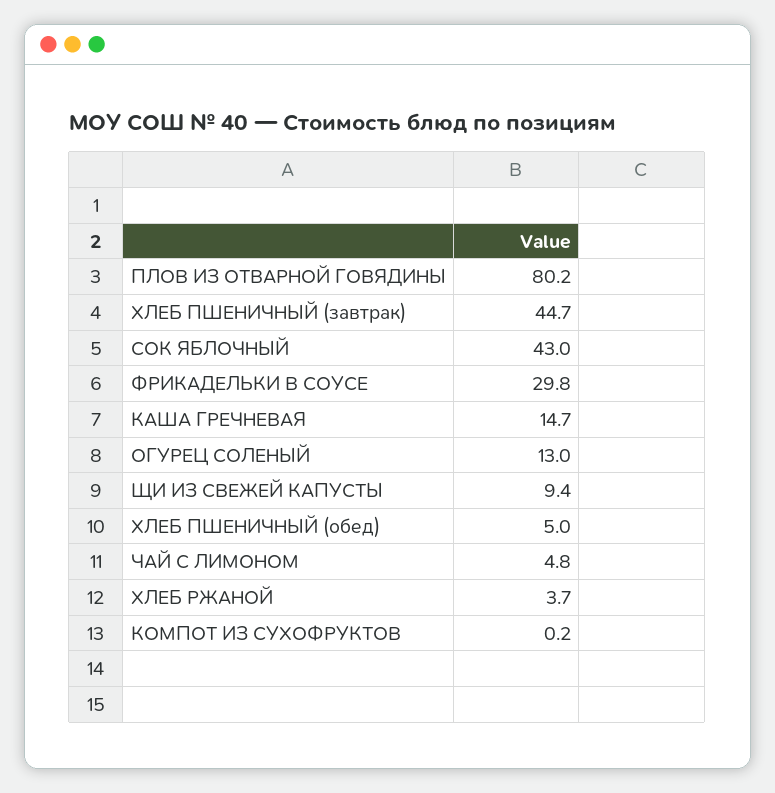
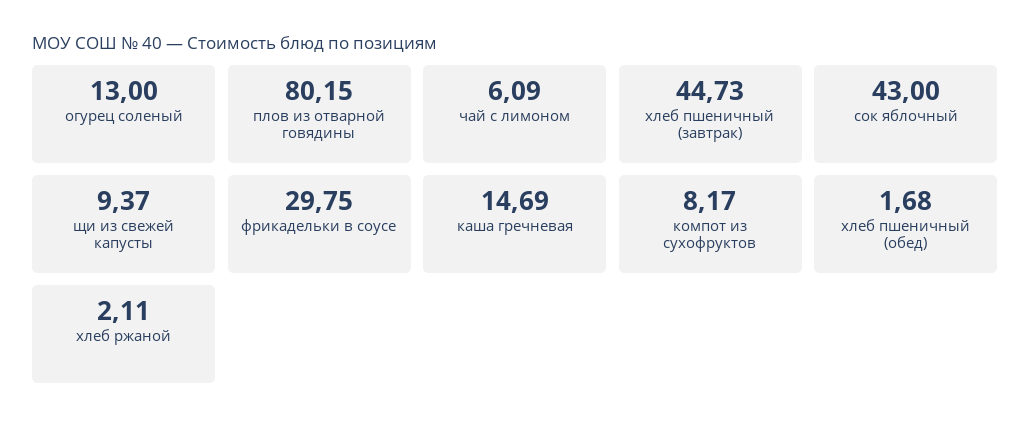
  {
    "ПЛОВ ИЗ ОТВАРНОЙ ГОВЯДИНЫ": 80.15,
    "ХЛЕБ ПШЕНИЧНЫЙ (завтрак)": 44.73,
    "СОК ЯБЛОЧНЫЙ": 43,
    "ФРИКАДЕЛЬКИ В СОУСЕ": 29.75,
    "КАША ГРЕЧНЕВАЯ": 14.69,
    "ОГУРЕЦ СОЛЕНЫЙ": 13,
    "ЩИ ИЗ СВЕЖЕЙ КАПУСТЫ": 9.37,
-   "ХЛЕБ ПШЕНИЧНЫЙ (обед)": 5,
+   "ХЛЕБ ПШЕНИЧНЫЙ (обед)": 1.68,
-   "ЧАЙ С ЛИМОНОМ": 4.8,
+   "ЧАЙ С ЛИМОНОМ": 6.09,
-   "ХЛЕБ РЖАНОЙ": 3.7,
+   "ХЛЕБ РЖАНОЙ": 2.11,
-   "КОМПОТ ИЗ СУХОФРУКТОВ": 0.2
+   "КОМПОТ ИЗ СУХОФРУКТОВ": 8.17
  }

